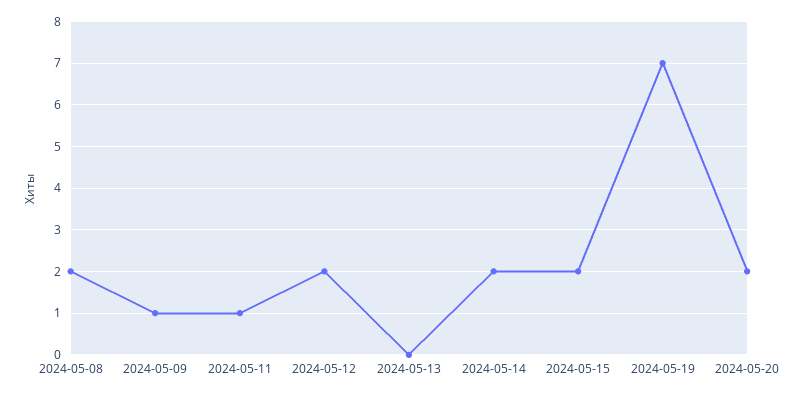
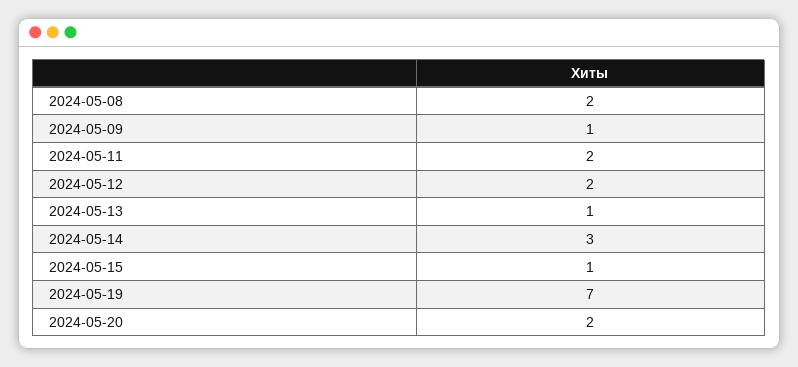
  {
    "2024-05-08": 2,
    "2024-05-09": 1,
-   "2024-05-11": 1,
+   "2024-05-11": 2,
    "2024-05-12": 2,
-   "2024-05-13": 0,
+   "2024-05-13": 1,
-   "2024-05-14": 2,
+   "2024-05-14": 3,
-   "2024-05-15": 2,
+   "2024-05-15": 1,
    "2024-05-19": 7,
    "2024-05-20": 2
  }

